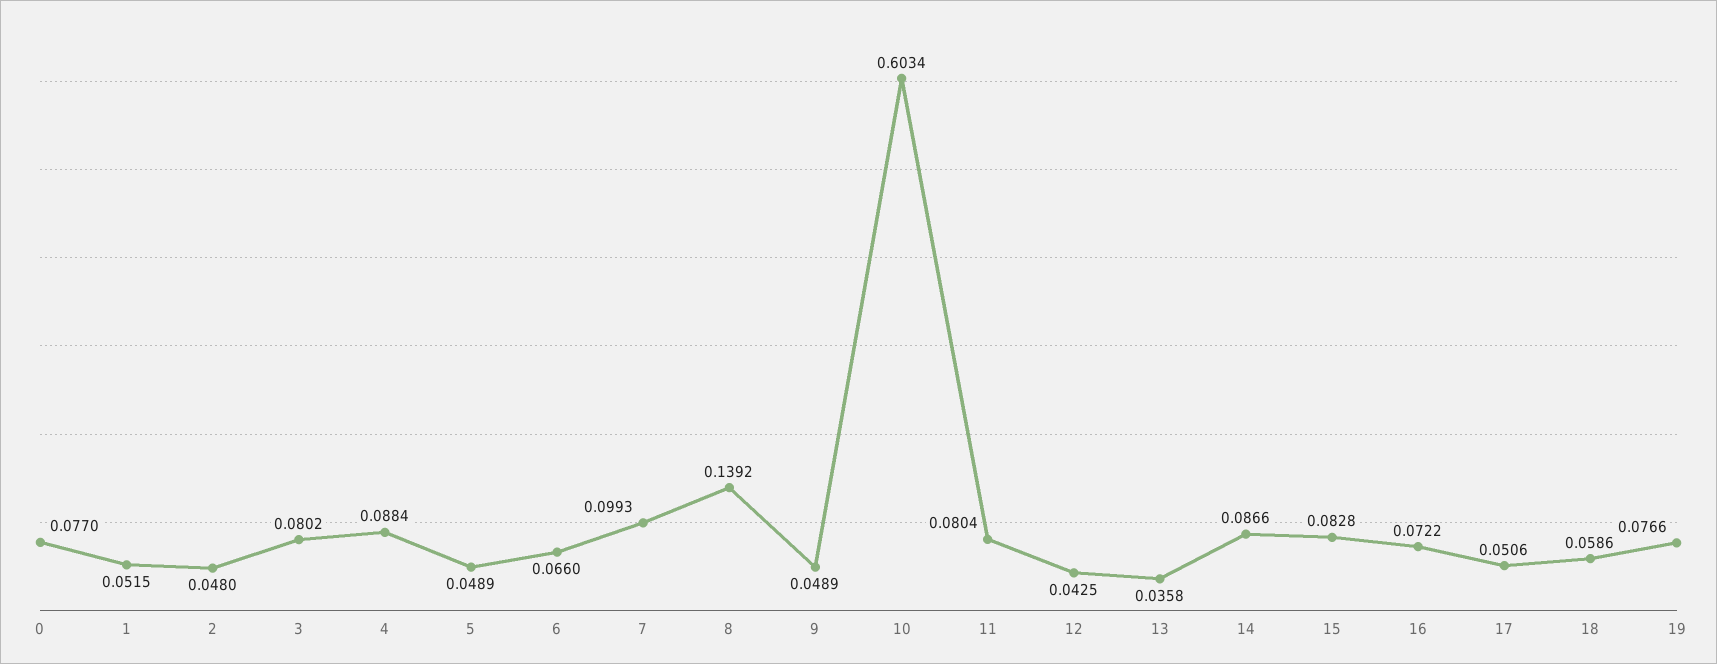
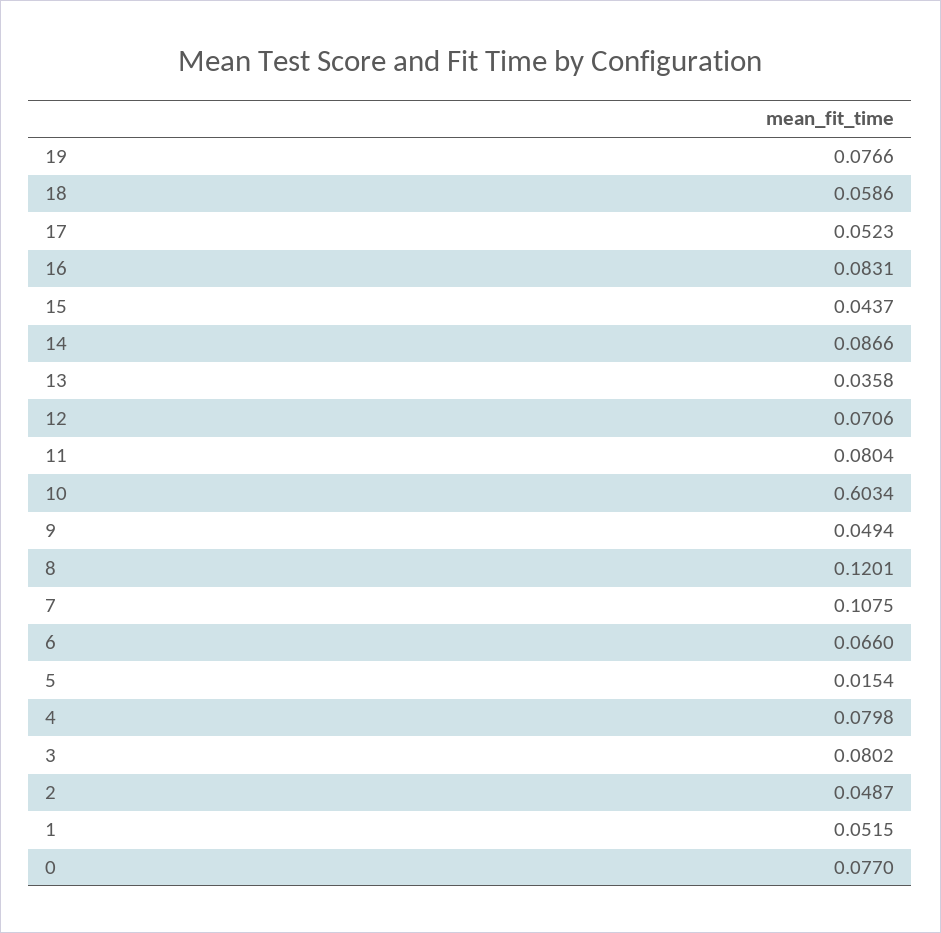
  {
    "0": 0.077,
    "1": 0.0515,
-   "2": 0.048,
+   "2": 0.0487,
    "3": 0.0802,
-   "4": 0.0884,
+   "4": 0.0798,
-   "5": 0.0489,
+   "5": 0.0154,
    "6": 0.066,
-   "7": 0.0993,
+   "7": 0.1075,
-   "8": 0.1392,
+   "8": 0.1201,
-   "9": 0.0489,
+   "9": 0.0494,
    "10": 0.6034,
    "11": 0.0804,
-   "12": 0.0425,
+   "12": 0.0706,
    "13": 0.0358,
    "14": 0.0866,
-   "15": 0.0828,
+   "15": 0.0437,
-   "16": 0.0722,
+   "16": 0.0831,
-   "17": 0.0506,
+   "17": 0.0523,
    "18": 0.0586,
    "19": 0.0766
  }

